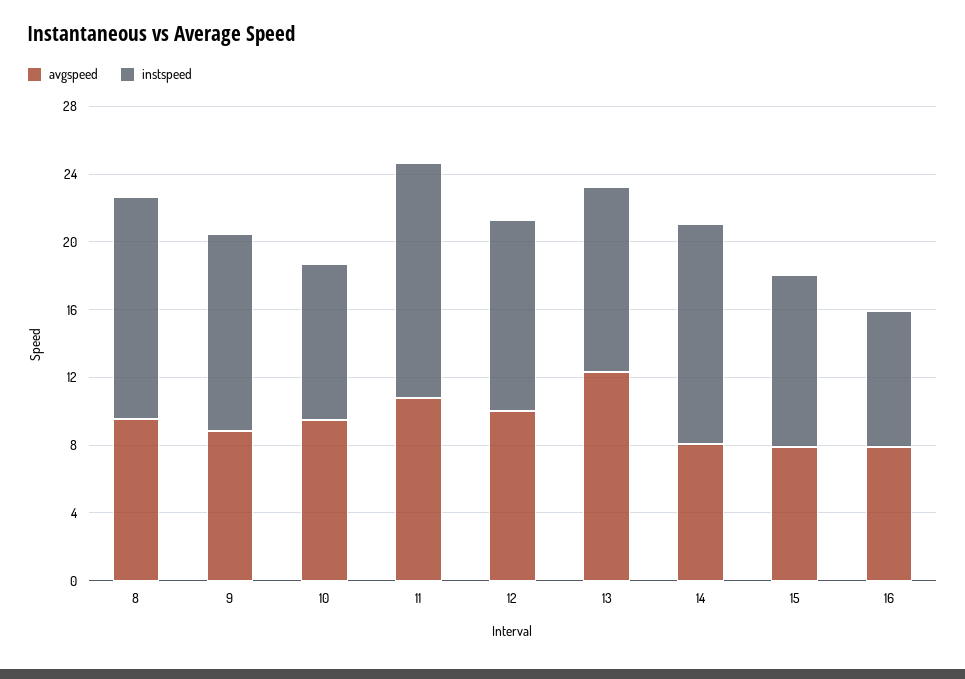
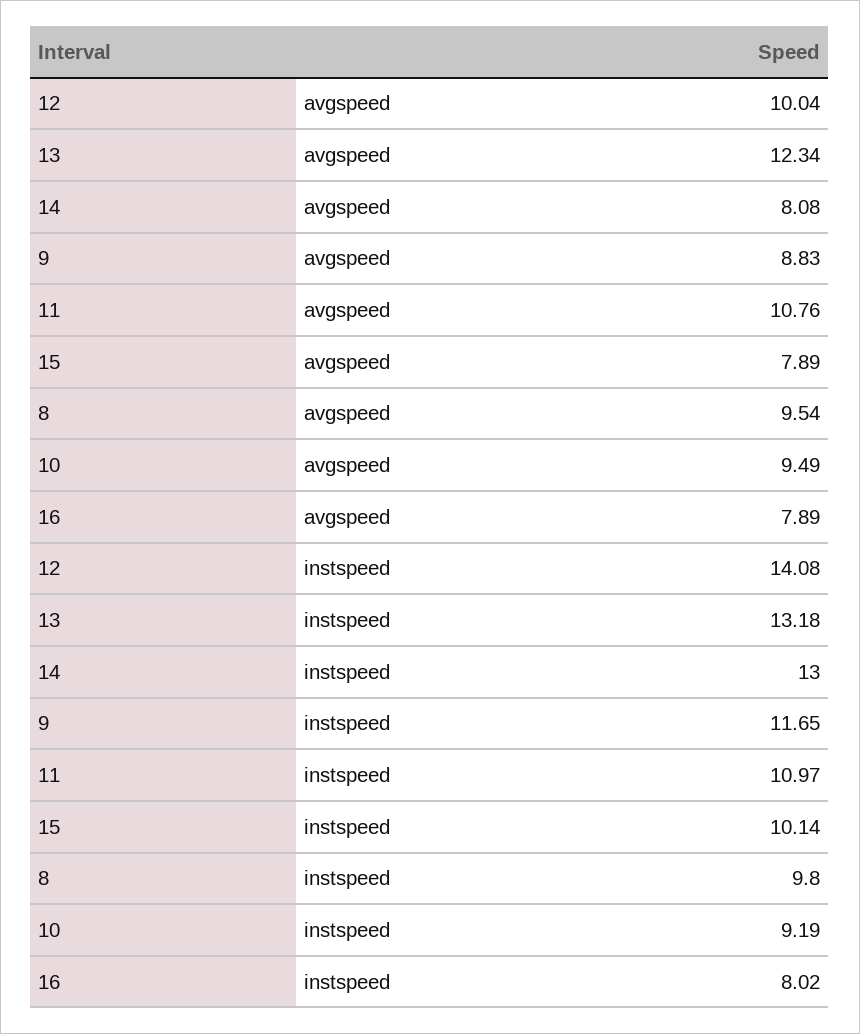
  {
    "avgspeed": {
      "8": 9.54,
      "9": 8.83,
      "10": 9.49,
      "11": 10.76,
      "12": 10.04,
      "13": 12.34,
      "14": 8.08,
      "15": 7.89,
      "16": 7.89
    },
    "instspeed": {
-     "8": 13,
+     "8": 9.8,
      "9": 11.65,
      "10": 9.19,
-     "11": 14,
+     "11": 10.97,
-     "12": 11,
+     "12": 14.08,
-     "13": 11,
+     "13": 13.18,
      "14": 13,
      "15": 10.14,
      "16": 8.02
    }
  }

